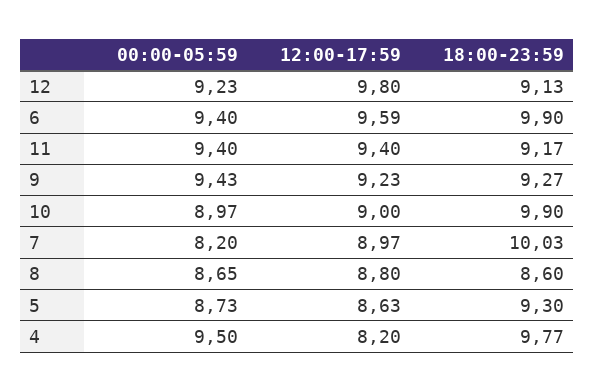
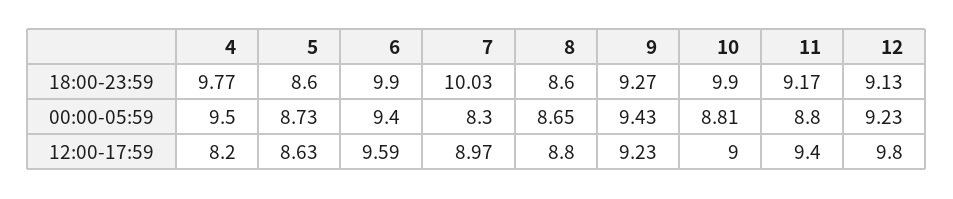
  {
    "00:00-05:59": {
      "12": 9.23,
      "6": 9.4,
-     "11": 9.4,
+     "11": 8.8,
      "9": 9.43,
-     "10": 8.97,
+     "10": 8.81,
-     "7": 8.2,
+     "7": 8.3,
      "8": 8.65,
      "5": 8.73,
      "4": 9.5
    },
    "12:00-17:59": {
      "12": 9.8,
      "6": 9.59,
      "11": 9.4,
      "9": 9.23,
      "10": 9,
      "7": 8.97,
      "8": 8.8,
      "5": 8.63,
      "4": 8.2
    },
    "18:00-23:59": {
      "12": 9.13,
      "6": 9.9,
      "11": 9.17,
      "9": 9.27,
      "10": 9.9,
      "7": 10.03,
      "8": 8.6,
-     "5": 9.3,
+     "5": 8.6,
      "4": 9.77
    }
  }

